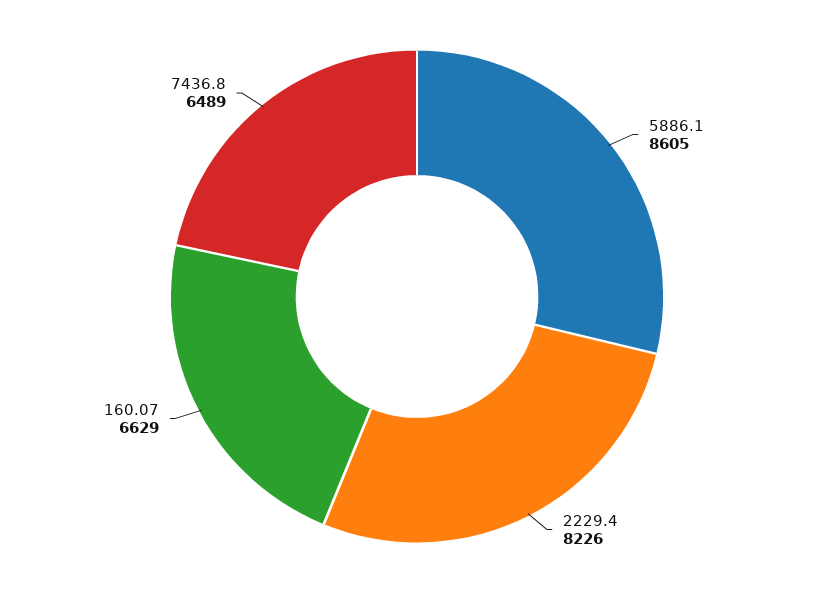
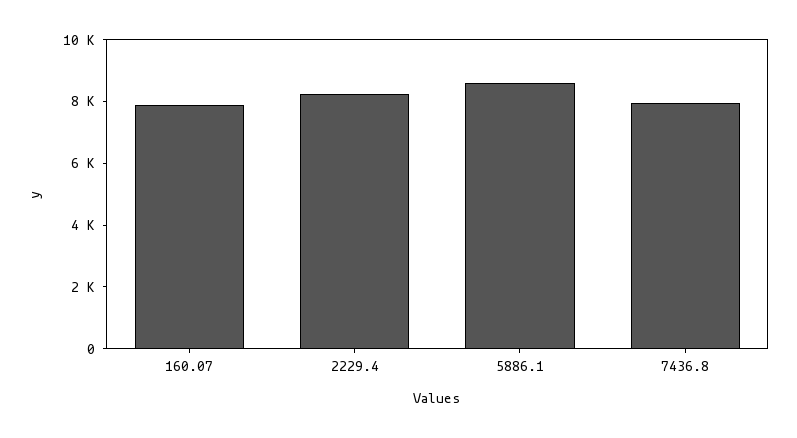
  {
    "5886.1": 8605,
    "2229.4": 8226,
-   "160.07": 6629,
+   "160.07": 8000,
-   "7436.8": 6489
+   "7436.8": 8000
  }

